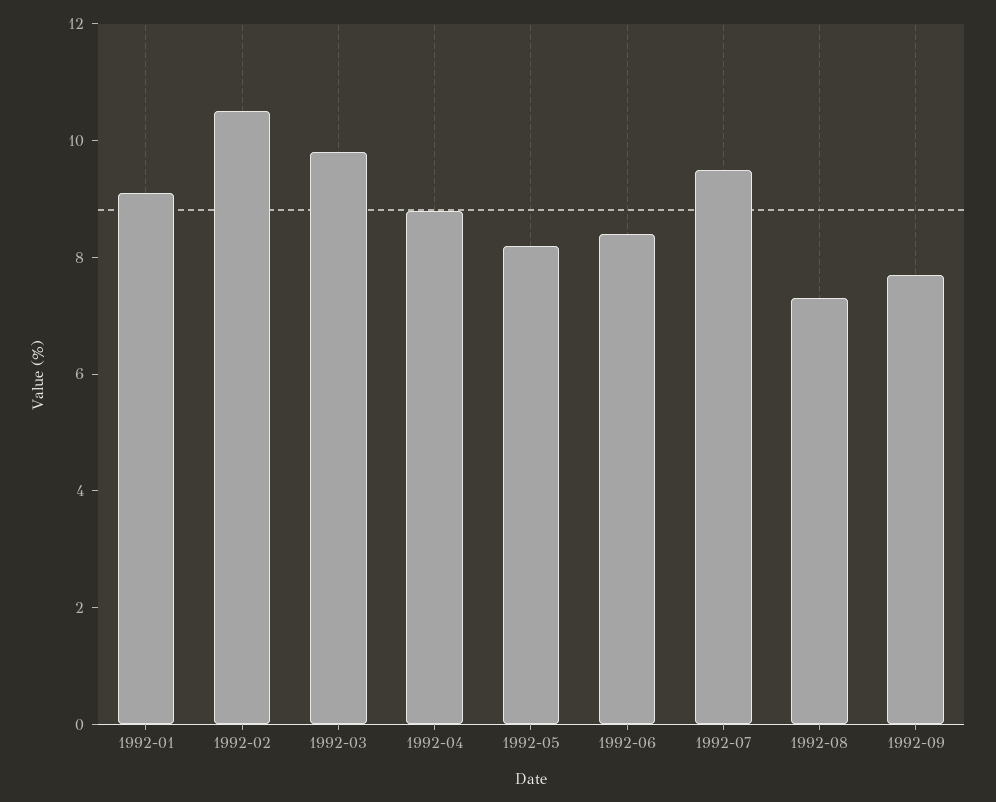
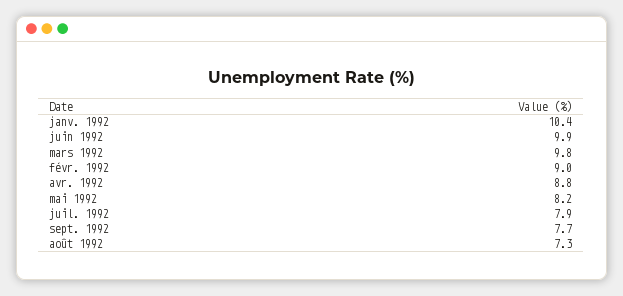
  {
-   "1992-01": 9,
+   "1992-01": 10.4,
-   "1992-02": 10.5,
+   "1992-02": 9,
    "1992-03": 9.8,
    "1992-04": 8.8,
    "1992-05": 8.2,
-   "1992-06": 8.5,
+   "1992-06": 9.9,
-   "1992-07": 9.5,
+   "1992-07": 7.9,
    "1992-08": 7.3,
    "1992-09": 7.7
  }

